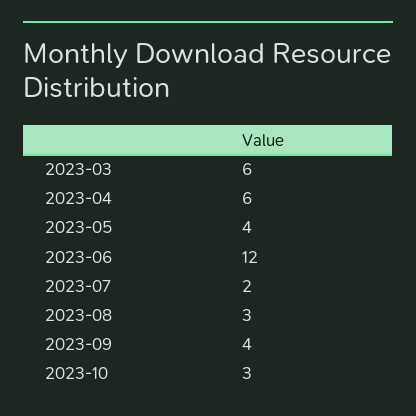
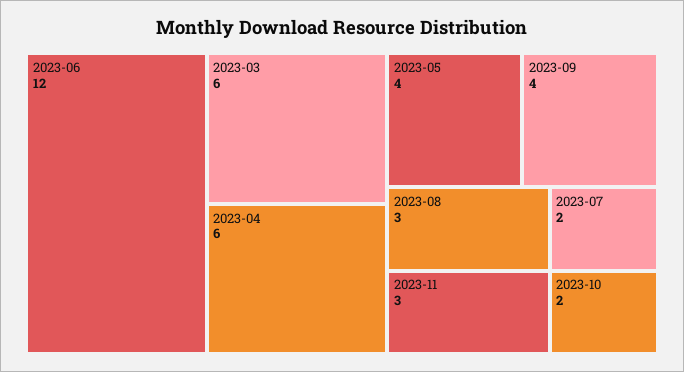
  {
    "2023-03": 6,
    "2023-04": 6,
    "2023-05": 4,
    "2023-06": 12,
    "2023-07": 2,
    "2023-08": 3,
    "2023-09": 4,
-   "2023-10": 3
+   "2023-10": 2,
+   "2023-11": 3
  }

